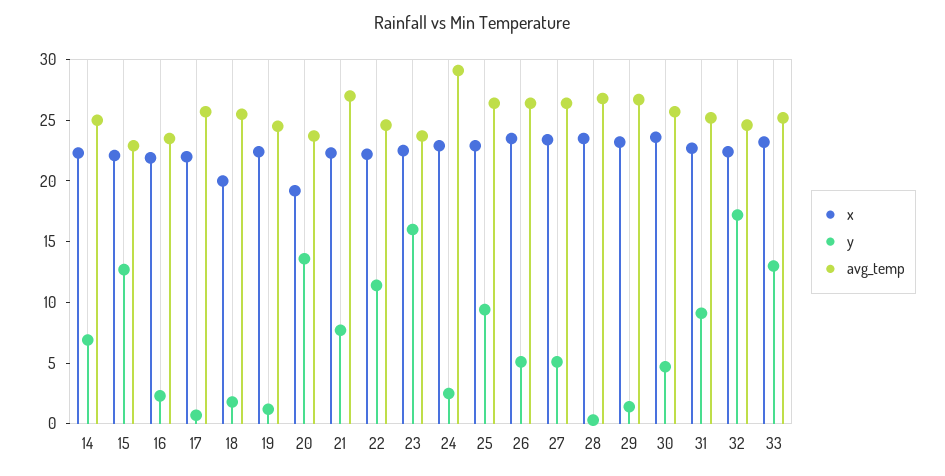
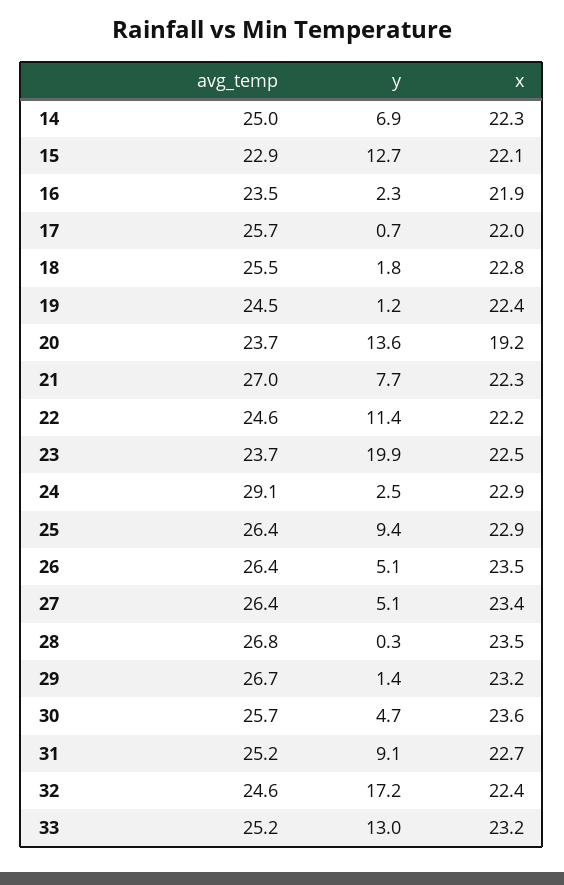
  {
    "x": {
      "14": 22.3,
      "15": 22.1,
      "16": 21.9,
      "17": 22,
-     "18": 20,
+     "18": 22.8,
      "19": 22.4,
      "20": 19.2,
      "21": 22.3,
      "22": 22.2,
      "23": 22.5,
      "24": 22.9,
      "25": 22.9,
      "26": 23.5,
      "27": 23.4,
      "28": 23.5,
      "29": 23.2,
      "30": 23.6,
      "31": 22.7,
      "32": 22.4,
      "33": 23.2
    },
    "y": {
      "14": 6.9,
      "15": 12.7,
      "16": 2.3,
      "17": 0.7,
      "18": 1.8,
      "19": 1.2,
      "20": 13.6,
      "21": 7.7,
      "22": 11.4,
-     "23": 16,
+     "23": 19.9,
      "24": 2.5,
      "25": 9.4,
      "26": 5.1,
      "27": 5.1,
      "28": 0.3,
      "29": 1.4,
      "30": 4.7,
      "31": 9.1,
      "32": 17.2,
      "33": 13
    },
    "avg_temp": {
      "14": 25,
      "15": 22.9,
      "16": 23.5,
      "17": 25.7,
      "18": 25.5,
      "19": 24.5,
      "20": 23.7,
      "21": 27,
      "22": 24.6,
      "23": 23.7,
      "24": 29.1,
      "25": 26.4,
      "26": 26.4,
      "27": 26.4,
      "28": 26.8,
      "29": 26.7,
      "30": 25.7,
      "31": 25.2,
      "32": 24.6,
      "33": 25.2
    }
  }

